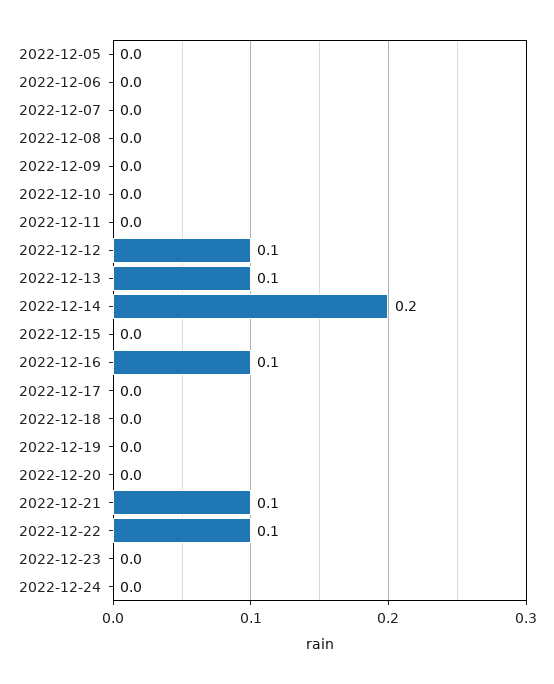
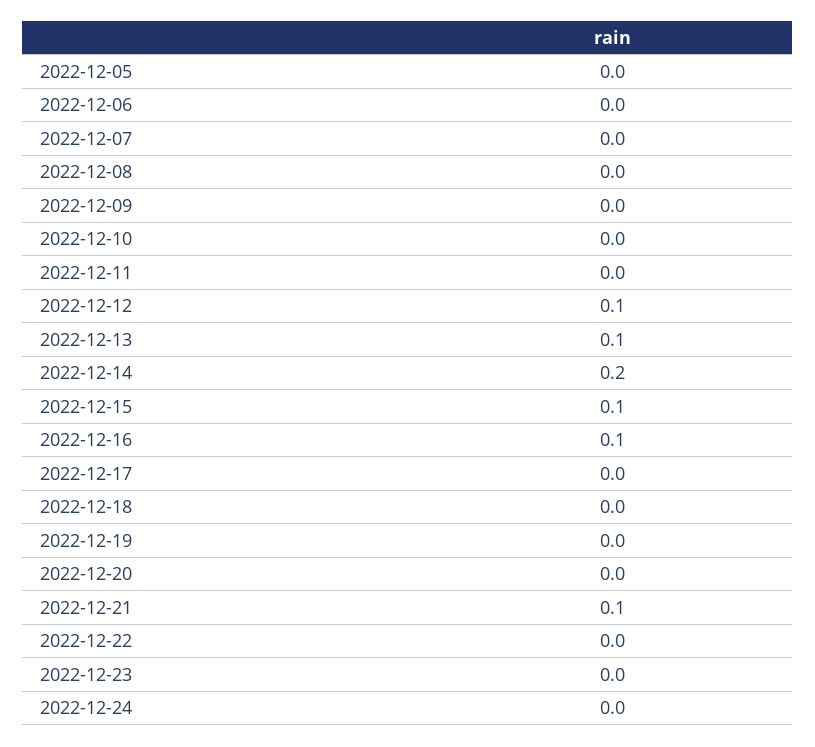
  {
    "2022-12-05": 0,
    "2022-12-06": 0,
    "2022-12-07": 0,
    "2022-12-08": 0,
    "2022-12-09": 0,
    "2022-12-10": 0,
    "2022-12-11": 0,
    "2022-12-12": 0.1,
    "2022-12-13": 0.1,
    "2022-12-14": 0.2,
-   "2022-12-15": 0,
+   "2022-12-15": 0.1,
    "2022-12-16": 0.1,
    "2022-12-17": 0,
    "2022-12-18": 0,
    "2022-12-19": 0,
    "2022-12-20": 0,
    "2022-12-21": 0.1,
-   "2022-12-22": 0.1,
+   "2022-12-22": 0,
    "2022-12-23": 0,
    "2022-12-24": 0
  }

